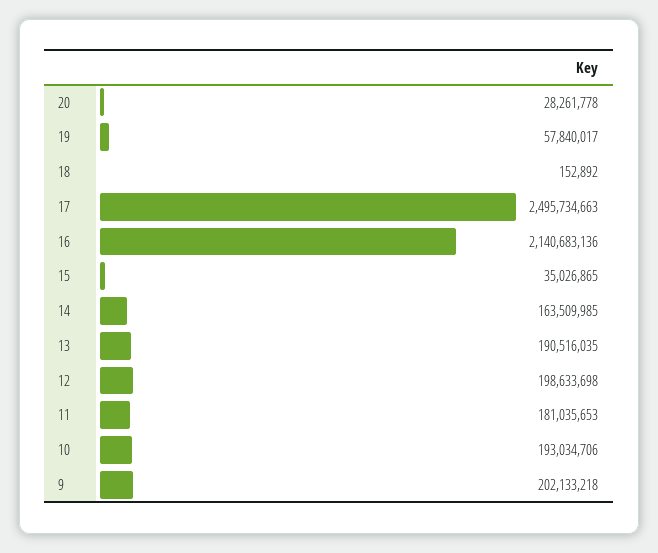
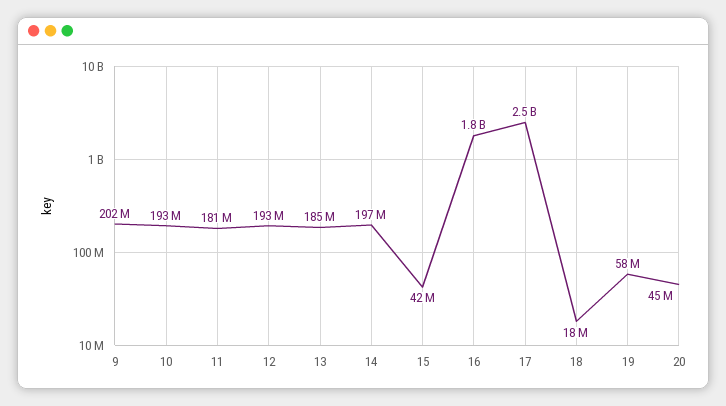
  {
-   "20": 28261778,
+   "20": 45000000,
    "19": 57840017,
-   "18": 152892,
+   "18": 18000000,
    "17": 2495734663,
-   "16": 2140683136,
+   "16": 1800000000,
-   "15": 35026865,
+   "15": 42000000,
-   "14": 163509985,
+   "14": 197000000,
-   "13": 190516035,
+   "13": 185000000,
-   "12": 198633698,
+   "12": 193000000,
    "11": 181035653,
    "10": 193034706,
    "9": 202133218
  }

